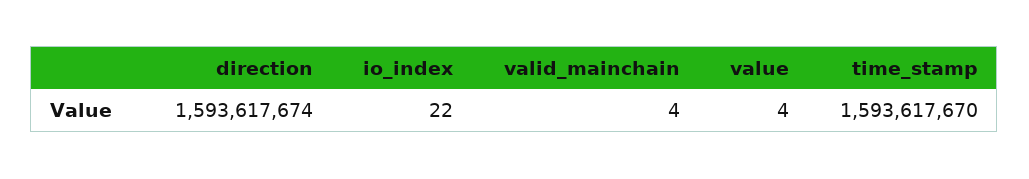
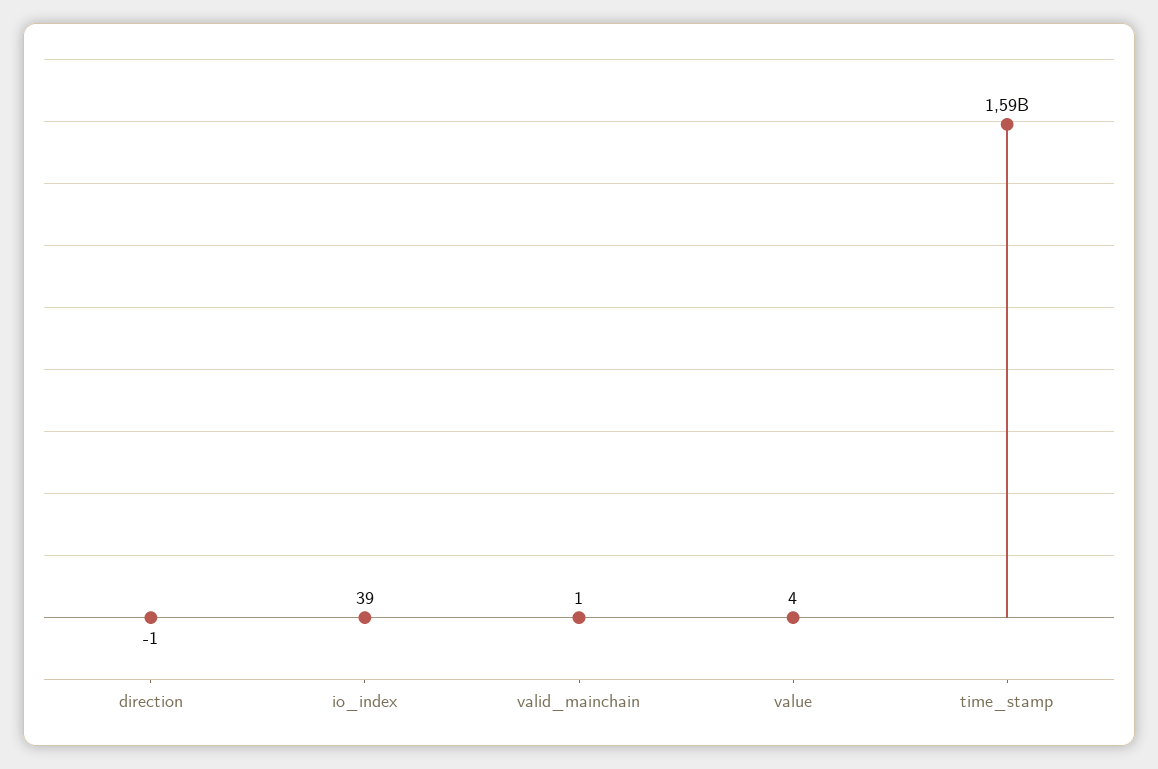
  {
-   "direction": 1593617674,
+   "direction": -1,
-   "io_index": 22,
+   "io_index": 39,
-   "valid_mainchain": 4,
+   "valid_mainchain": 1,
    "value": 4,
    "time_stamp": 1593617670
  }

